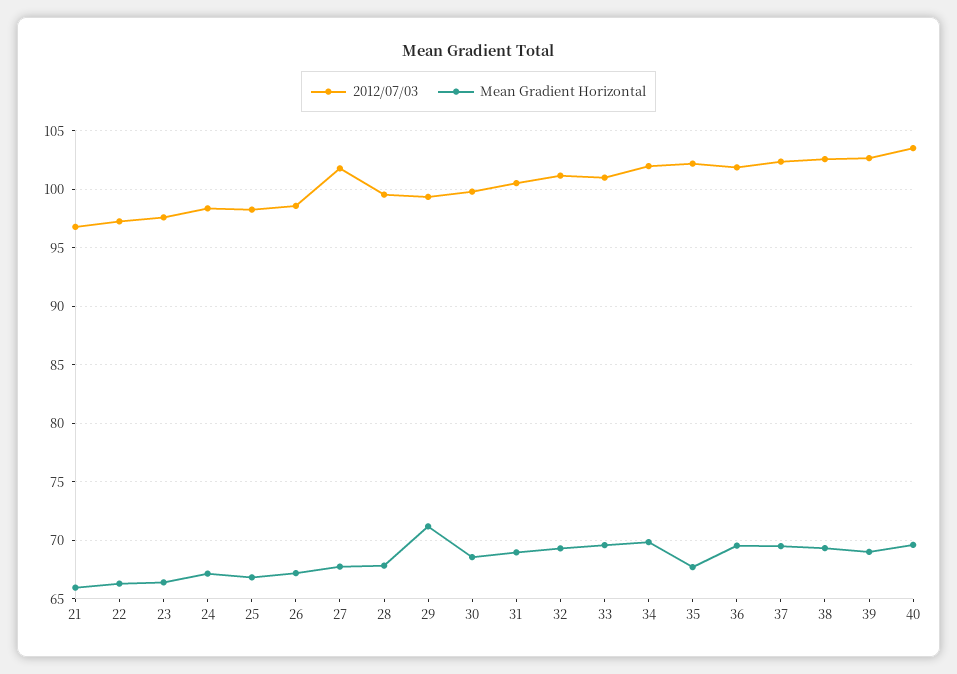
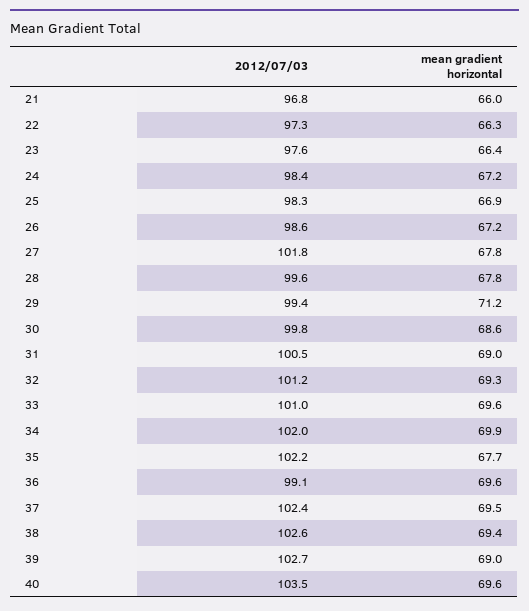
  {
    "2012/07/03": {
      "21": 96.8,
      "22": 97.3,
      "23": 97.6,
      "24": 98.4,
      "25": 98.3,
      "26": 98.6,
      "27": 101.8,
      "28": 99.6,
      "29": 99.4,
      "30": 99.8,
      "31": 100.5,
      "32": 101.2,
      "33": 101,
      "34": 102,
      "35": 102.2,
-     "36": 102,
+     "36": 99.1,
      "37": 102.4,
      "38": 102.6,
      "39": 102.7,
      "40": 103.5
    },
    "Mean Gradient Horizontal": {
      "21": 66,
      "22": 66.3,
      "23": 66.4,
      "24": 67.2,
      "25": 66.9,
      "26": 67.2,
      "27": 67.8,
      "28": 67.8,
      "29": 71.2,
      "30": 68.6,
      "31": 69,
      "32": 69.3,
      "33": 69.6,
      "34": 69.9,
      "35": 67.7,
      "36": 69.6,
      "37": 69.5,
      "38": 69.4,
      "39": 69,
      "40": 69.6
    }
  }

